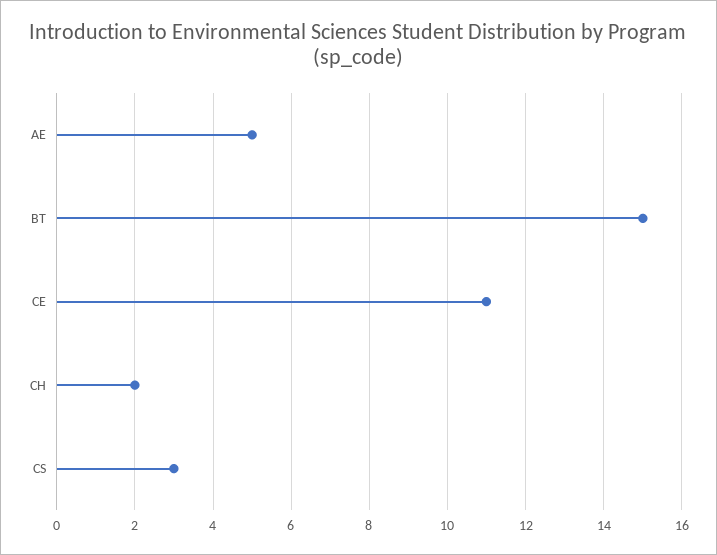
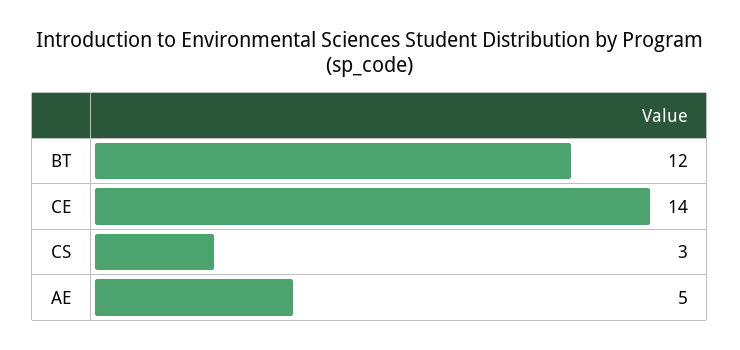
  {
    "AE": 5,
-   "BT": 15,
+   "BT": 12,
-   "CE": 11,
+   "CE": 14,
-   "CH": 2,
    "CS": 3
  }

